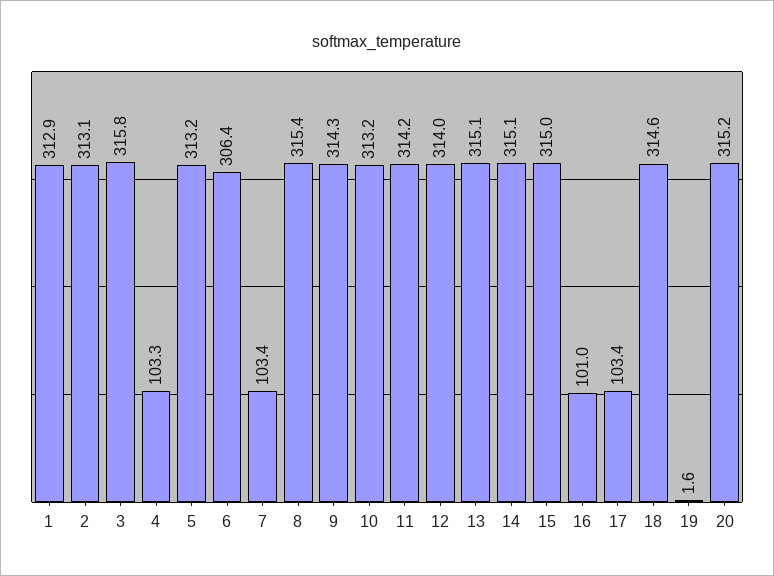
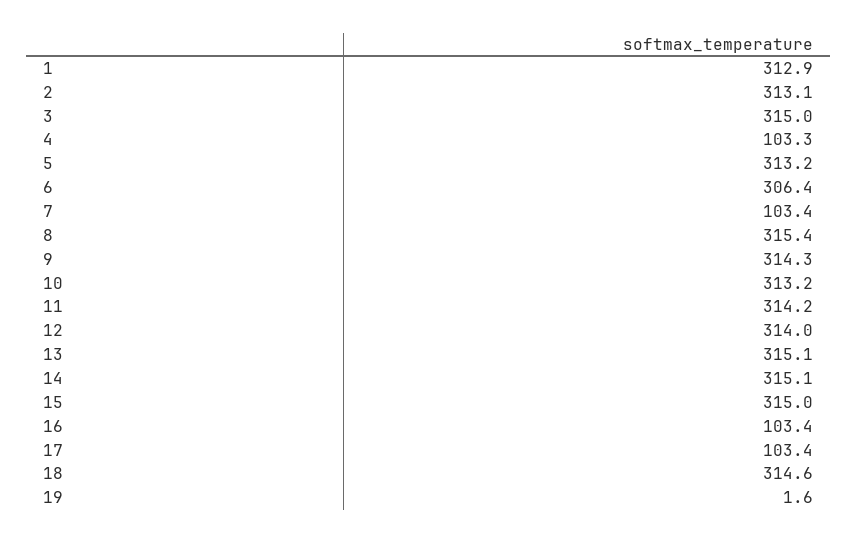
  {
    "1": 312.9,
    "2": 313.1,
-   "3": 315.8,
+   "3": 315,
    "4": 103.3,
    "5": 313.2,
    "6": 306.4,
    "7": 103.4,
    "8": 315.4,
    "9": 314.3,
    "10": 313.2,
    "11": 314.2,
    "12": 314,
    "13": 315.1,
    "14": 315.1,
    "15": 315,
-   "16": 101,
+   "16": 103.4,
    "17": 103.4,
    "18": 314.6,
-   "19": 1.6,
+   "19": 1.6
-   "20": 315.2
  }

